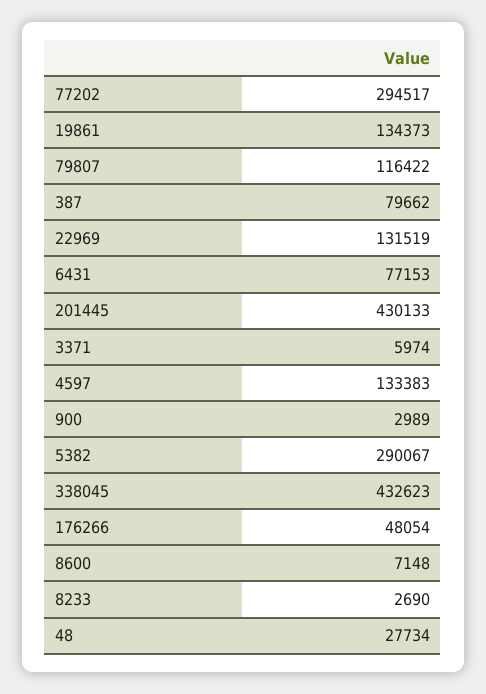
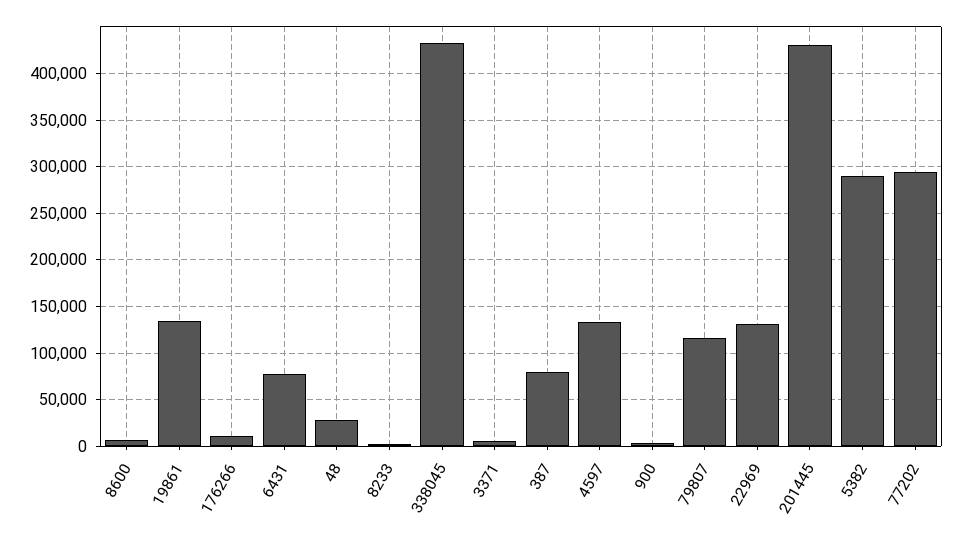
  {
    "77202": 294517,
    "19861": 134373,
    "79807": 116422,
    "387": 79662,
    "22969": 131519,
    "6431": 77153,
    "201445": 430133,
    "3371": 5974,
    "4597": 133383,
    "900": 2989,
    "5382": 290067,
    "338045": 432623,
-   "176266": 48054,
+   "176266": 10000,
    "8600": 7148,
    "8233": 2690,
    "48": 27734
  }

